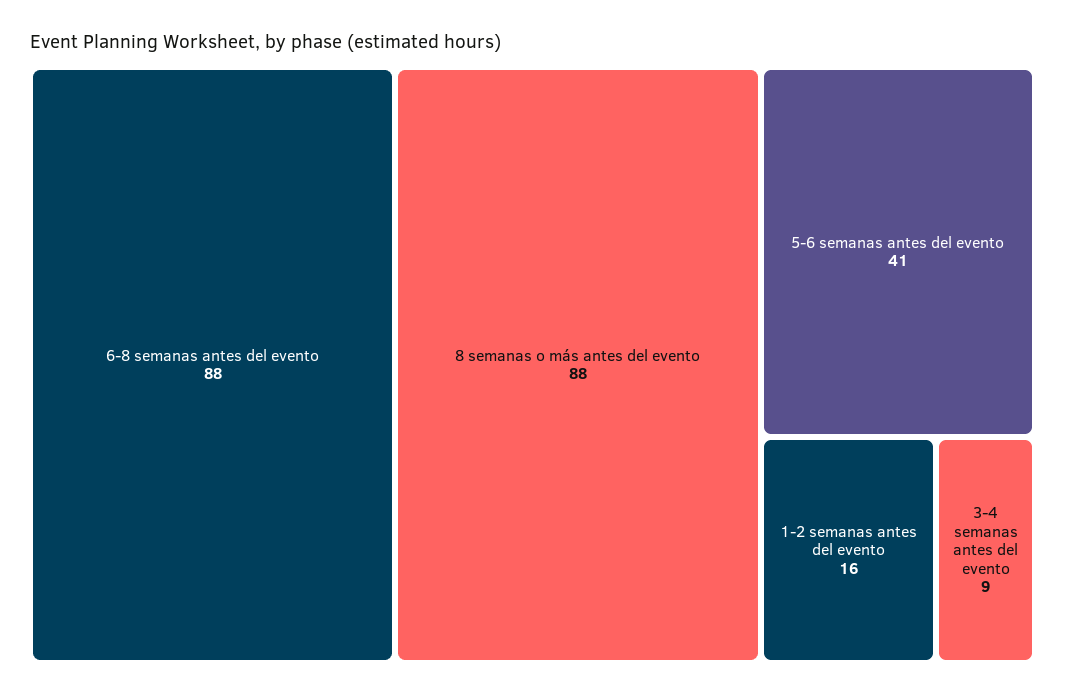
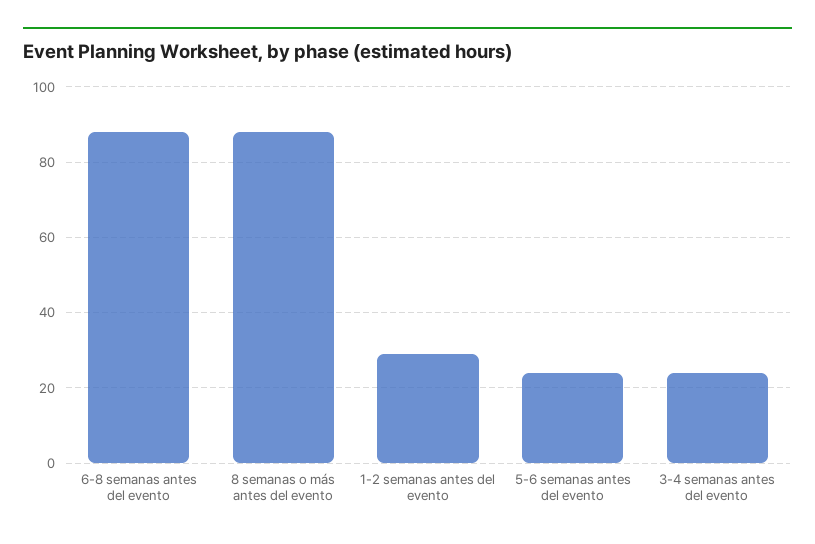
  {
    "6-8 semanas antes del evento": 88,
    "8 semanas o más antes del evento": 88,
-   "5-6 semanas antes del evento": 41,
+   "5-6 semanas antes del evento": 25,
-   "1-2 semanas antes del evento": 16,
+   "1-2 semanas antes del evento": 30,
-   "3-4 semanas antes del evento": 9
+   "3-4 semanas antes del evento": 25
  }

